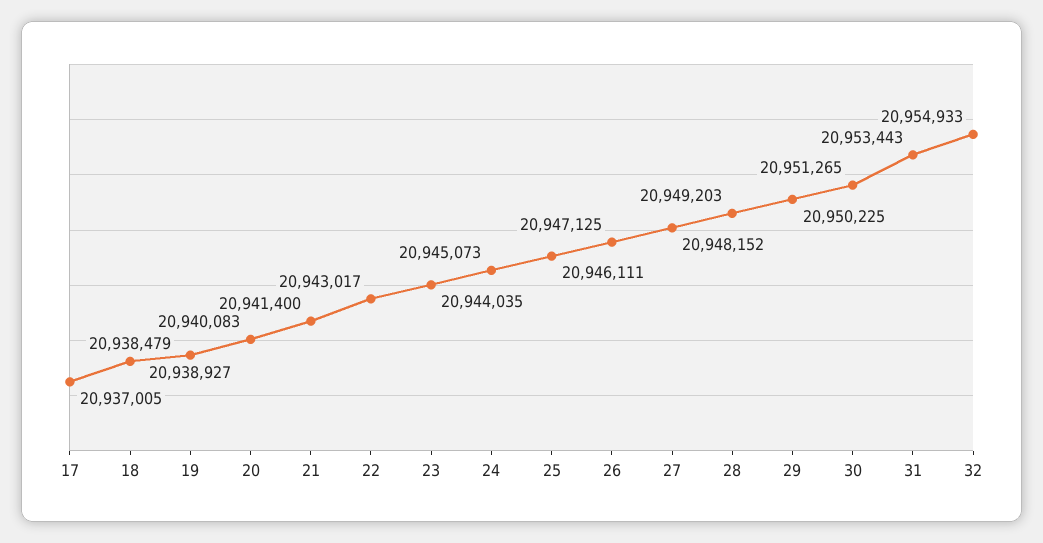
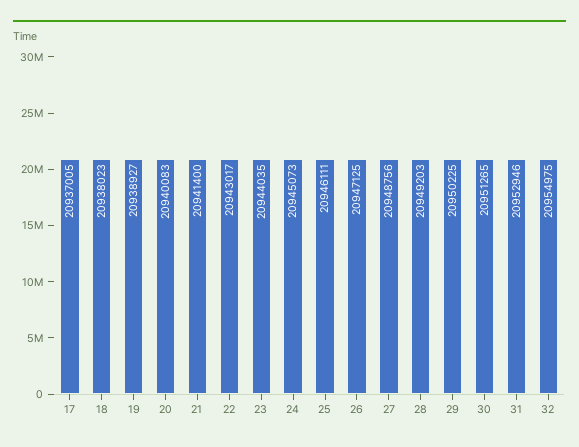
  {
    "17": 20937005,
-   "18": 20938479,
+   "18": 20938023,
    "19": 20938927,
    "20": 20940083,
    "21": 20941400,
    "22": 20943017,
    "23": 20944035,
    "24": 20945073,
    "25": 20946111,
    "26": 20947125,
-   "27": 20948152,
+   "27": 20948756,
    "28": 20949203,
    "29": 20950225,
    "30": 20951265,
-   "31": 20953443,
+   "31": 20952946,
-   "32": 20954933
+   "32": 20954975
  }

